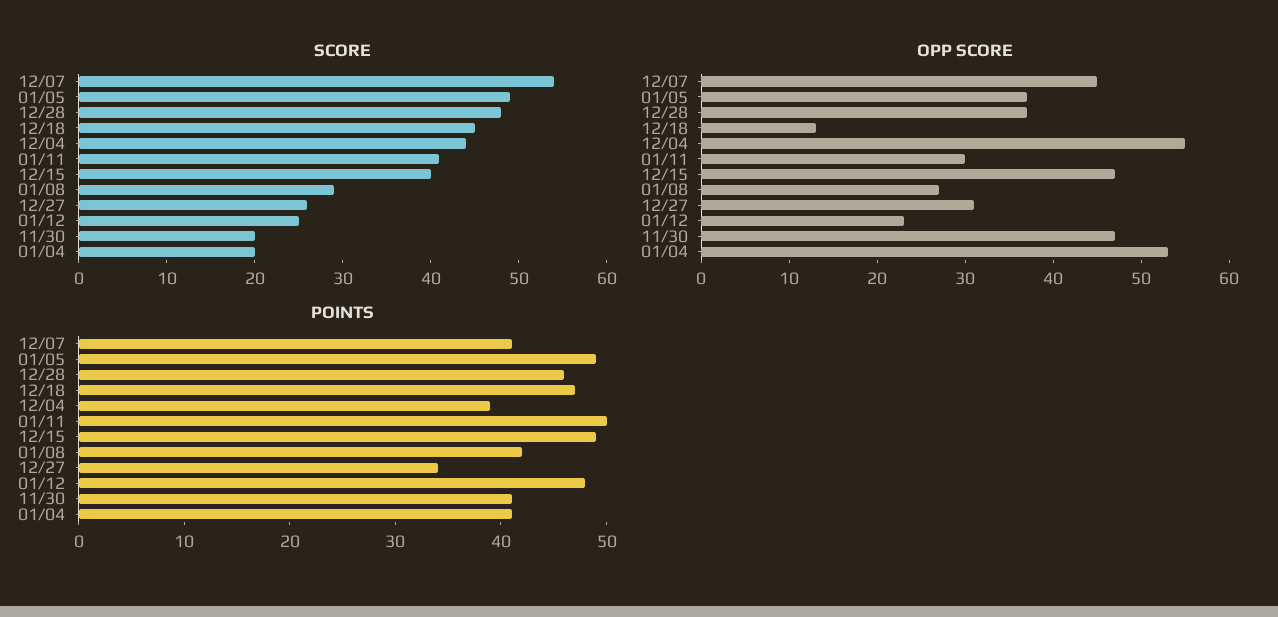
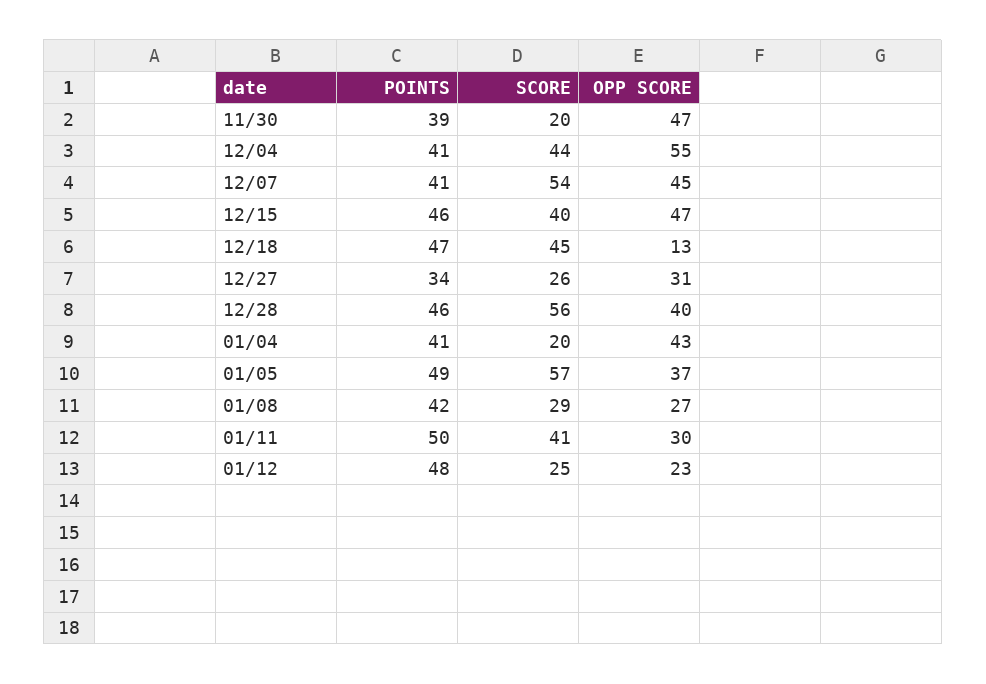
  {
    "SCORE": {
      "12/07": 54,
-     "01/05": 49,
+     "01/05": 57,
-     "12/28": 48,
+     "12/28": 56,
      "12/18": 45,
      "12/04": 44,
      "01/11": 41,
      "12/15": 40,
      "01/08": 29,
      "12/27": 26,
      "01/12": 25,
      "11/30": 20,
      "01/04": 20
    },
    "OPP SCORE": {
      "12/07": 45,
      "01/05": 37,
-     "12/28": 37,
+     "12/28": 40,
      "12/18": 13,
      "12/04": 55,
      "01/11": 30,
      "12/15": 47,
      "01/08": 27,
      "12/27": 31,
      "01/12": 23,
      "11/30": 47,
-     "01/04": 53
+     "01/04": 43
    },
    "POINTS": {
      "12/07": 41,
      "01/05": 49,
      "12/28": 46,
      "12/18": 47,
-     "12/04": 39,
+     "12/04": 41,
      "01/11": 50,
-     "12/15": 49,
+     "12/15": 46,
      "01/08": 42,
      "12/27": 34,
      "01/12": 48,
-     "11/30": 41,
+     "11/30": 39,
      "01/04": 41
    }
  }

